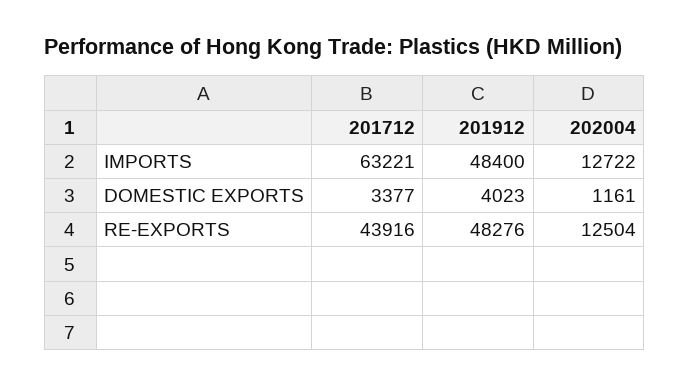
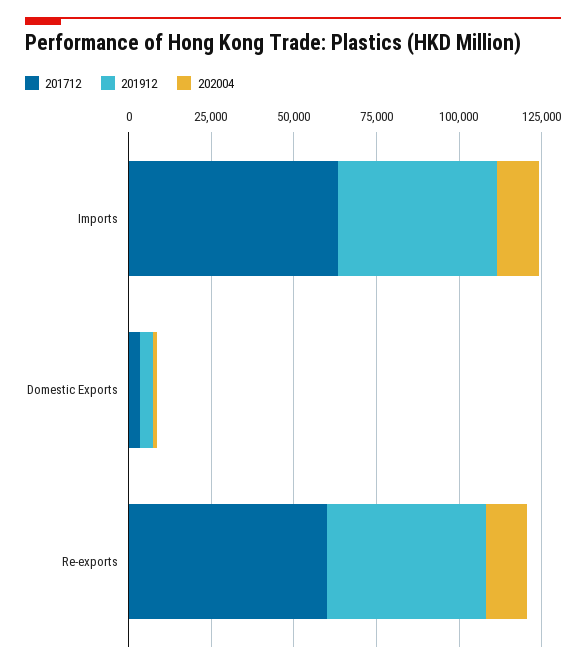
  {
    "201712": {
      "IMPORTS": 63221,
      "DOMESTIC EXPORTS": 3377,
-     "RE-EXPORTS": 43916
+     "RE-EXPORTS": 60000
    },
    "201912": {
      "IMPORTS": 48400,
      "DOMESTIC EXPORTS": 4023,
      "RE-EXPORTS": 48276
    },
    "202004": {
      "IMPORTS": 12722,
      "DOMESTIC EXPORTS": 1161,
      "RE-EXPORTS": 12504
    }
  }

